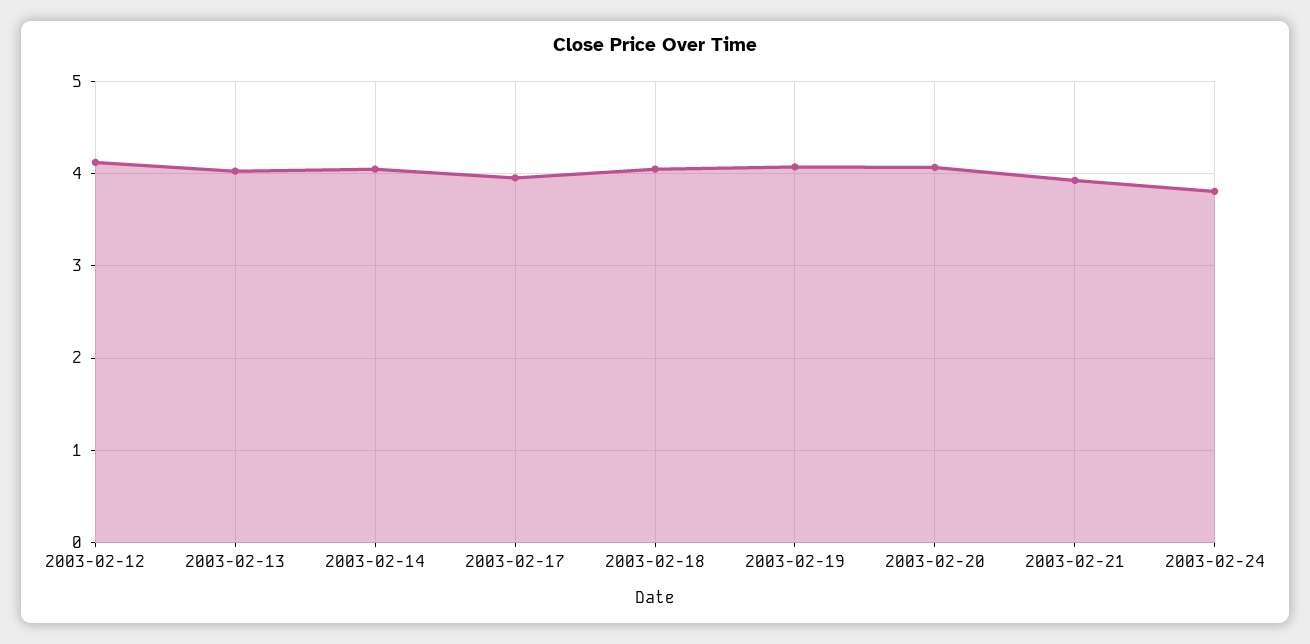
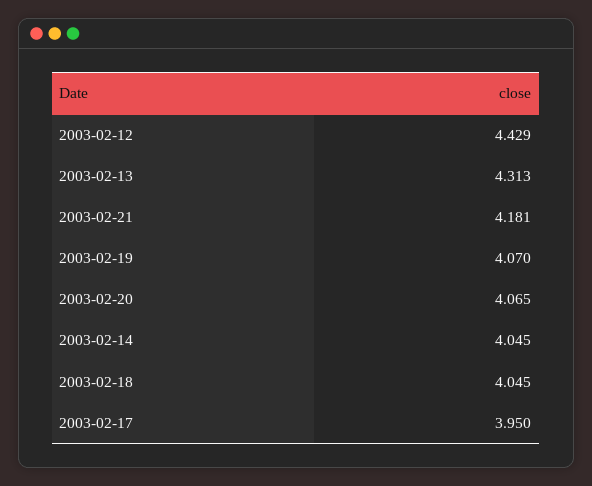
  {
-   "2003-02-12": 4.1,
+   "2003-02-12": 4.429,
-   "2003-02-13": 4,
+   "2003-02-13": 4.313,
    "2003-02-14": 4.045,
    "2003-02-17": 3.95,
    "2003-02-18": 4.045,
    "2003-02-19": 4.07,
    "2003-02-20": 4.065,
-   "2003-02-21": 3.9,
+   "2003-02-21": 4.181
-   "2003-02-24": 3.8
  }

